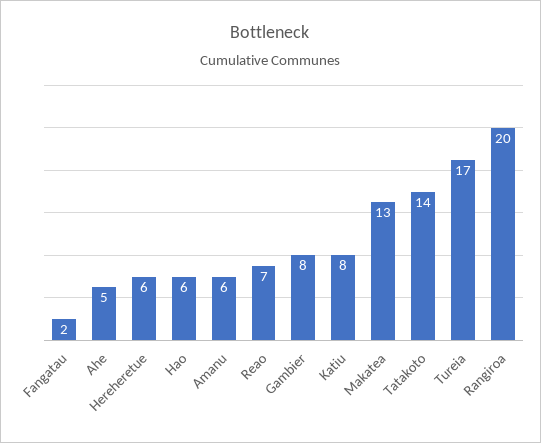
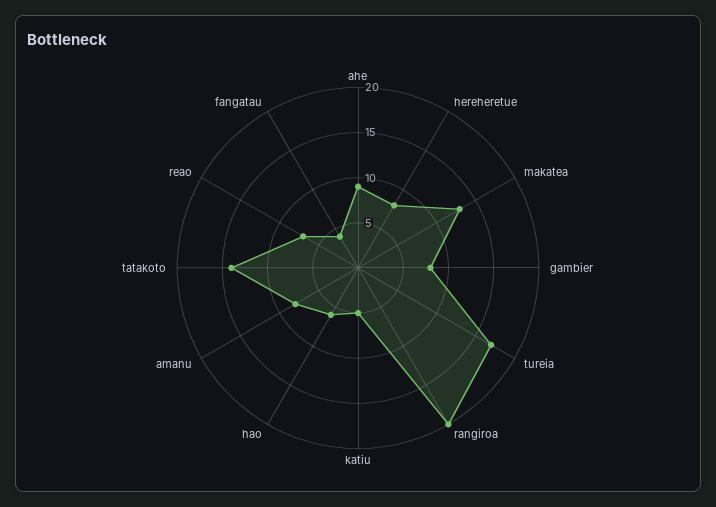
  {
-   "Fangatau": 2,
+   "Fangatau": 4,
-   "Ahe": 5,
+   "Ahe": 9,
-   "Hereheretue": 6,
+   "Hereheretue": 8,
    "Hao": 6,
-   "Amanu": 6,
+   "Amanu": 8,
    "Reao": 7,
    "Gambier": 8,
-   "Katiu": 8,
+   "Katiu": 5,
    "Makatea": 13,
    "Tatakoto": 14,
    "Tureia": 17,
    "Rangiroa": 20
  }

